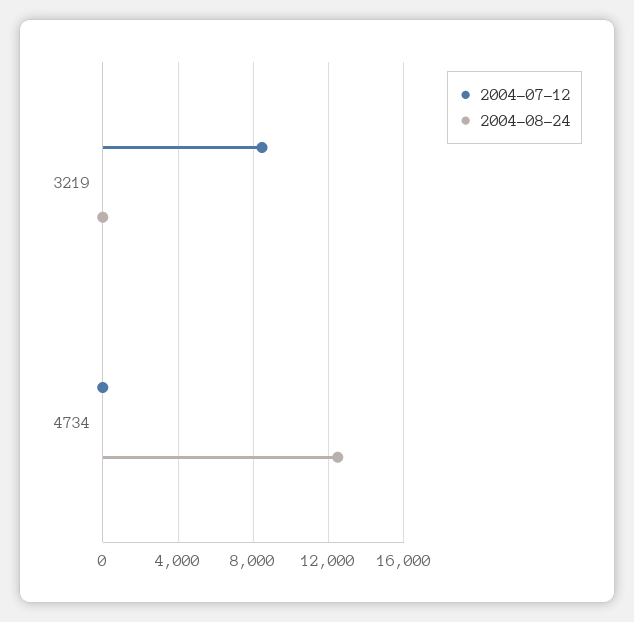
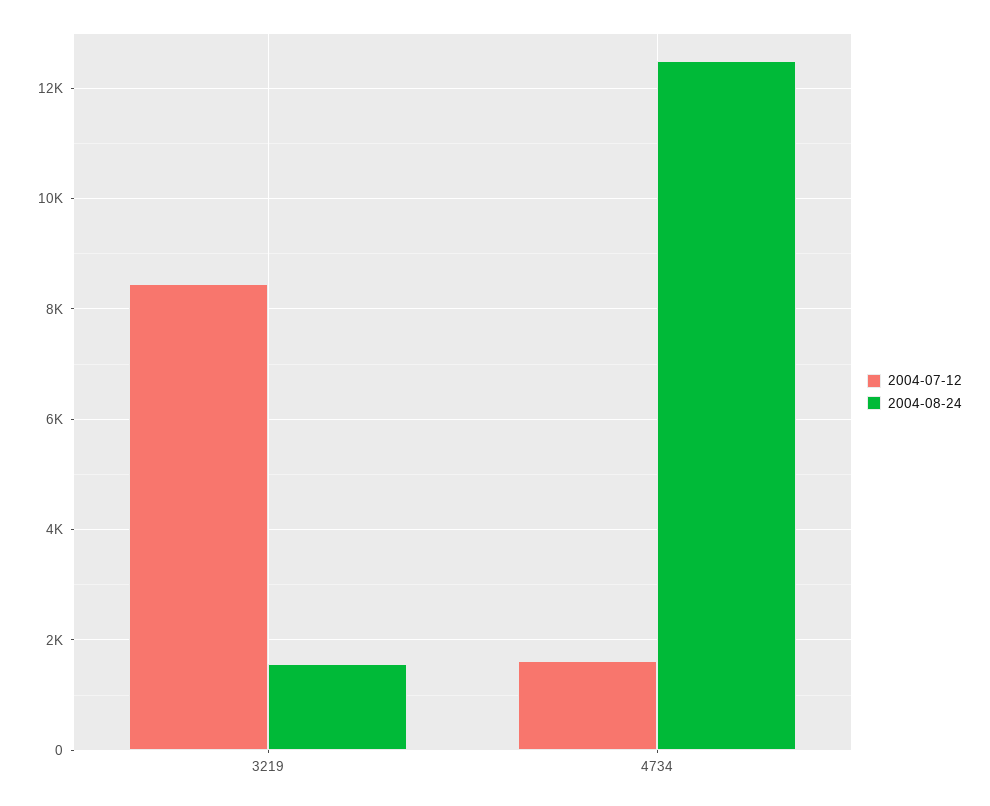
  {
    "2004-07-12": {
      "3219": 8400,
-     "4734": 0
+     "4734": 1600
    },
    "2004-08-24": {
-     "3219": 0,
+     "3219": 1600,
      "4734": 12400
    }
  }

